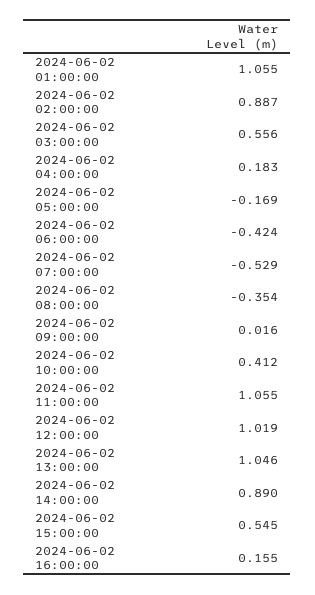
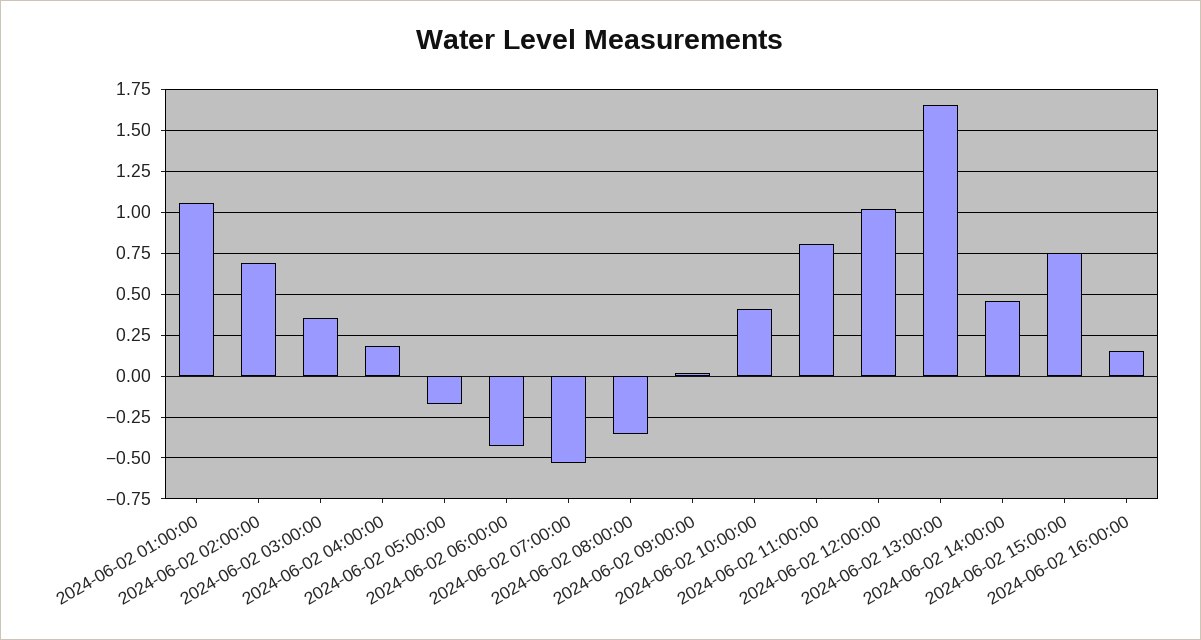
  {
    "2024-06-02 01:00:00": 1.055,
-   "2024-06-02 02:00:00": 0.887,
+   "2024-06-02 02:00:00": 0.7,
-   "2024-06-02 03:00:00": 0.556,
+   "2024-06-02 03:00:00": 0.35,
    "2024-06-02 04:00:00": 0.183,
    "2024-06-02 05:00:00": -0.169,
    "2024-06-02 06:00:00": -0.424,
    "2024-06-02 07:00:00": -0.529,
    "2024-06-02 08:00:00": -0.354,
    "2024-06-02 09:00:00": 0.016,
    "2024-06-02 10:00:00": 0.412,
-   "2024-06-02 11:00:00": 1.055,
+   "2024-06-02 11:00:00": 0.8,
    "2024-06-02 12:00:00": 1.019,
-   "2024-06-02 13:00:00": 1.046,
+   "2024-06-02 13:00:00": 1.65,
-   "2024-06-02 14:00:00": 0.89,
+   "2024-06-02 14:00:00": 0.45,
-   "2024-06-02 15:00:00": 0.545,
+   "2024-06-02 15:00:00": 0.75,
    "2024-06-02 16:00:00": 0.155
  }

